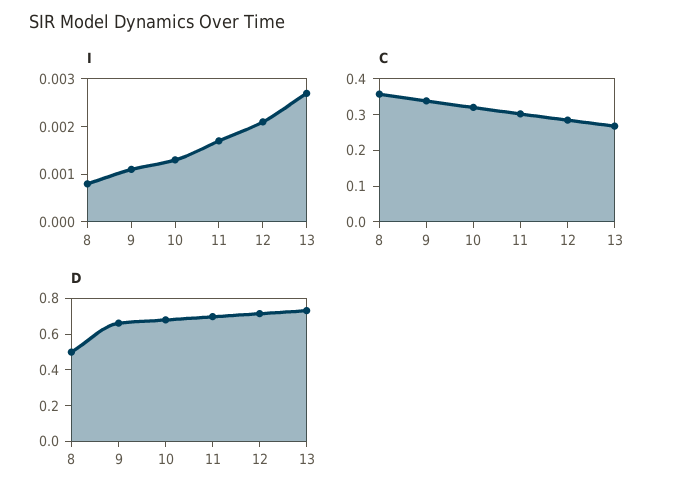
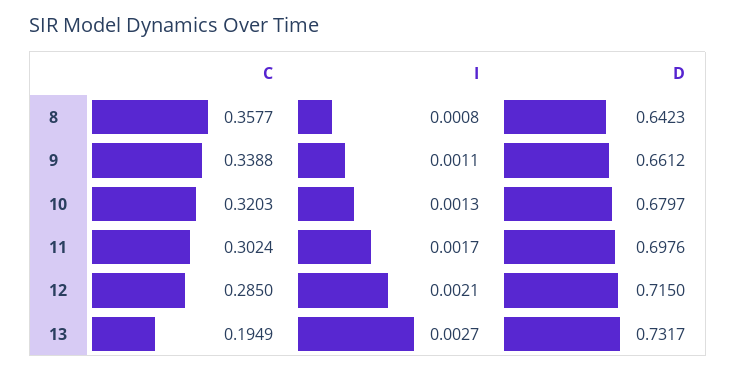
  {
    "I": {
      "8": 0.0008,
      "9": 0.0011,
      "10": 0.0013,
      "11": 0.0017,
      "12": 0.0021,
      "13": 0.0027
    },
    "C": {
      "8": 0.3577,
      "9": 0.3388,
      "10": 0.3203,
      "11": 0.3024,
      "12": 0.285,
-     "13": 0.275
+     "13": 0.1949
    },
    "D": {
-     "8": 0.5,
+     "8": 0.6423,
      "9": 0.6612,
      "10": 0.6797,
      "11": 0.6976,
      "12": 0.715,
      "13": 0.7317
    }
  }

